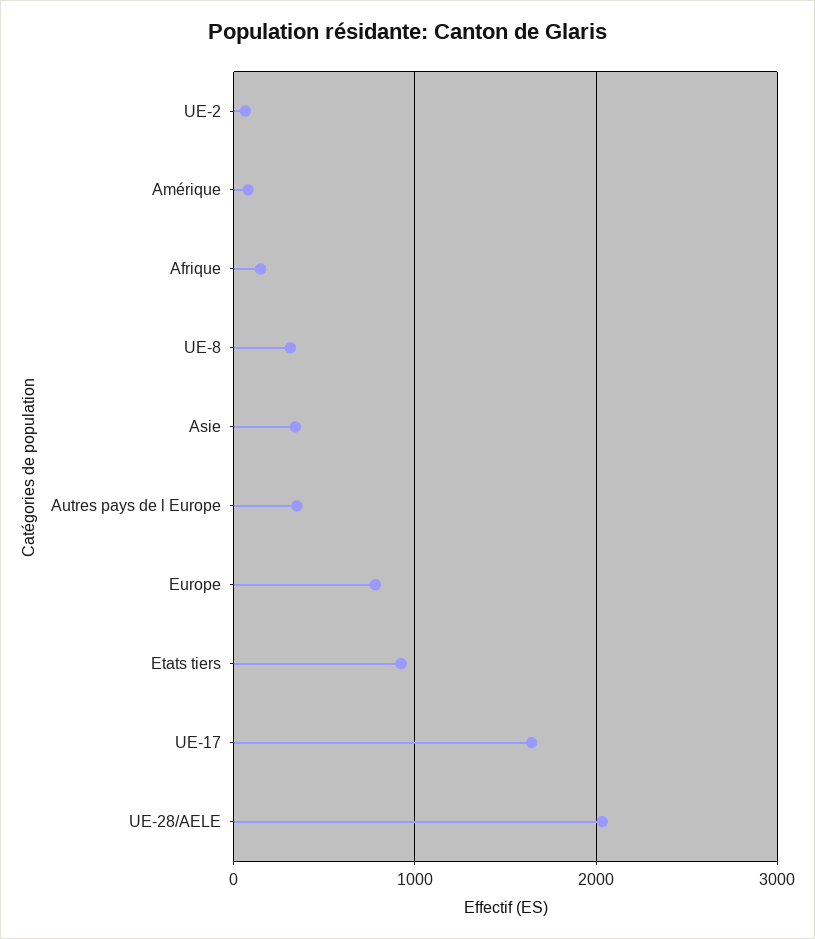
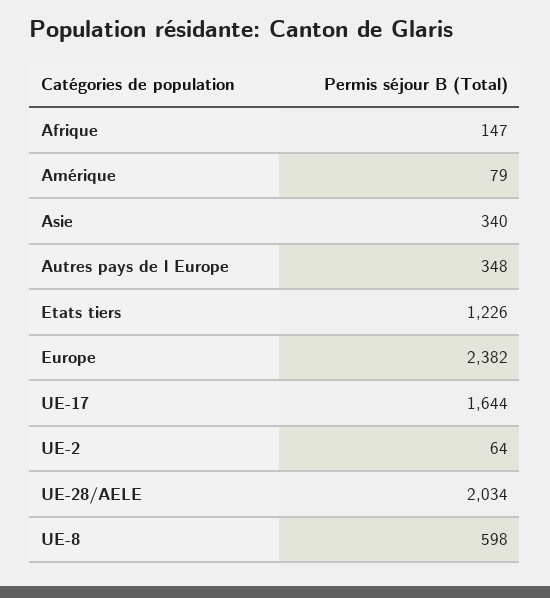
  {
    "UE-2": 64,
    "Amérique": 79,
    "Afrique": 147,
-   "UE-8": 300,
+   "UE-8": 598,
    "Asie": 340,
    "Autres pays de l Europe": 348,
-   "Europe": 800,
+   "Europe": 2382,
-   "Etats tiers": 900,
+   "Etats tiers": 1226,
    "UE-17": 1644,
    "UE-28/AELE": 2034
  }

